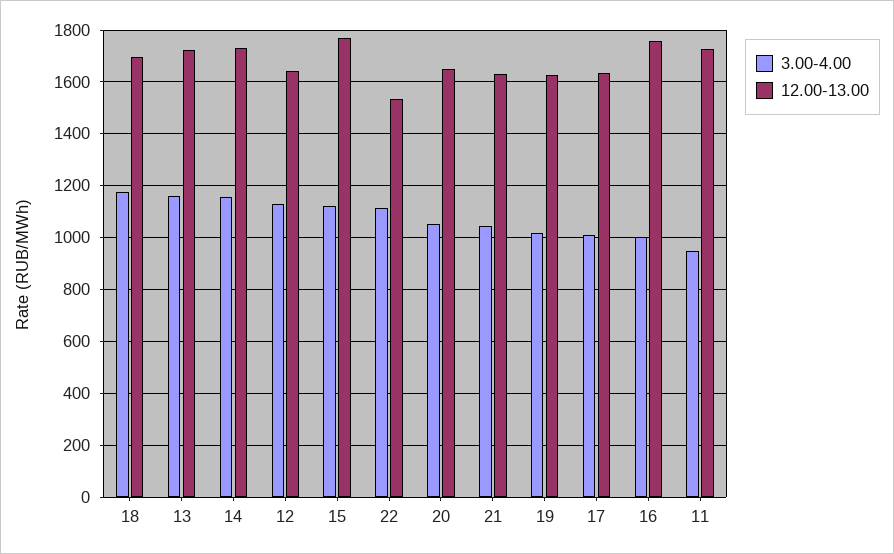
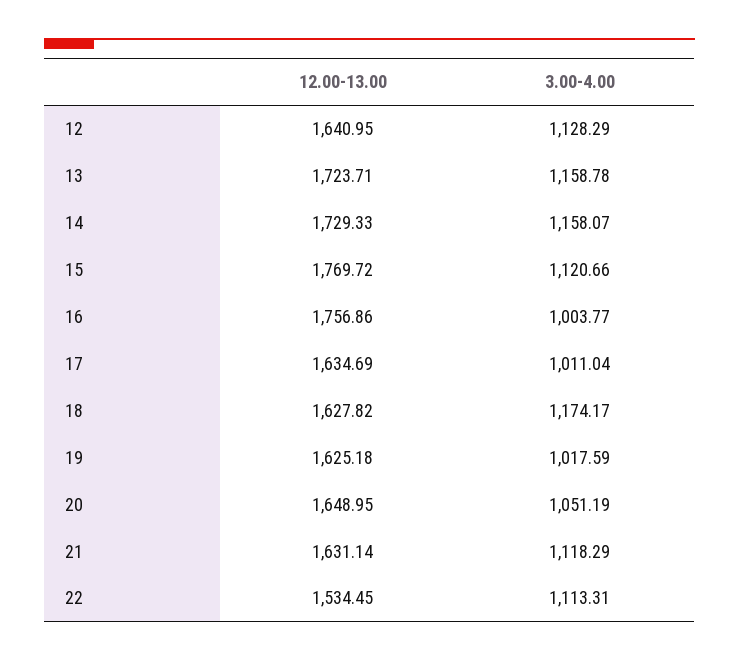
  {
    "3.00-4.00": {
      "18": 1174.17,
      "13": 1158.78,
      "14": 1158.07,
      "12": 1128.29,
      "15": 1120.66,
      "22": 1113.31,
      "20": 1051.19,
-     "21": 1050,
+     "21": 1118.29,
      "19": 1017.59,
      "17": 1011.04,
-     "16": 1003.77,
+     "16": 1003.77
-     "11": 950
    },
    "12.00-13.00": {
-     "18": 1700,
+     "18": 1627.82,
      "13": 1723.71,
      "14": 1729.33,
      "12": 1640.95,
      "15": 1769.72,
      "22": 1534.45,
      "20": 1648.95,
      "21": 1631.14,
      "19": 1625.18,
      "17": 1634.69,
-     "16": 1756.86,
+     "16": 1756.86
-     "11": 1725
    }
  }

